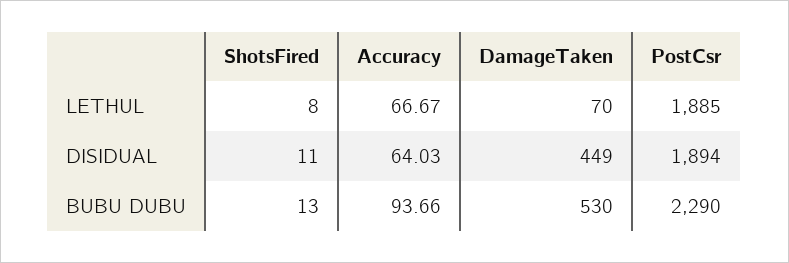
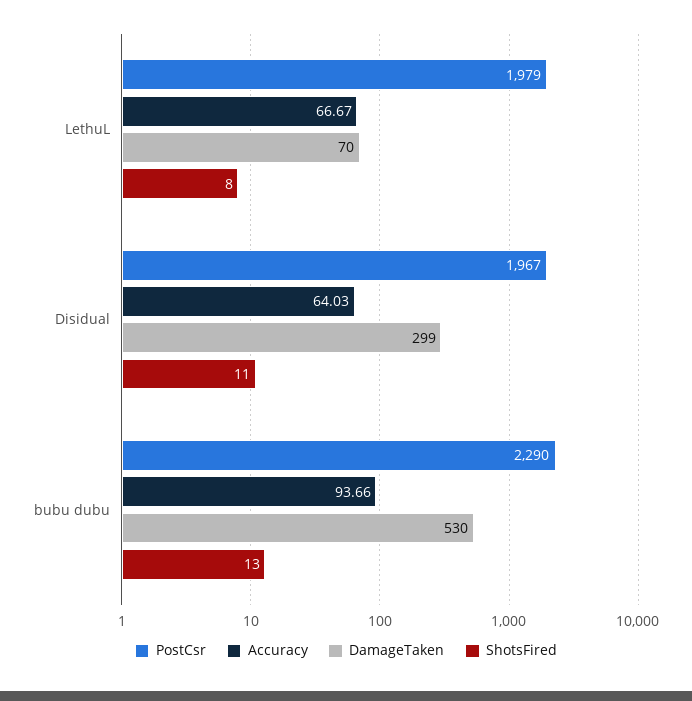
  {
    "ShotsFired": {
      "LETHUL": 8,
      "DISIDUAL": 11,
      "BUBU DUBU": 13
    },
    "Accuracy": {
      "LETHUL": 66.67,
      "DISIDUAL": 64.03,
      "BUBU DUBU": 93.66
    },
    "DamageTaken": {
      "LETHUL": 70,
-     "DISIDUAL": 449,
+     "DISIDUAL": 299,
      "BUBU DUBU": 530
    },
    "PostCsr": {
-     "LETHUL": 1885,
+     "LETHUL": 1979,
-     "DISIDUAL": 1894,
+     "DISIDUAL": 1967,
      "BUBU DUBU": 2290
    }
  }

